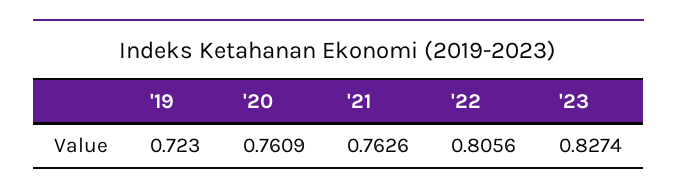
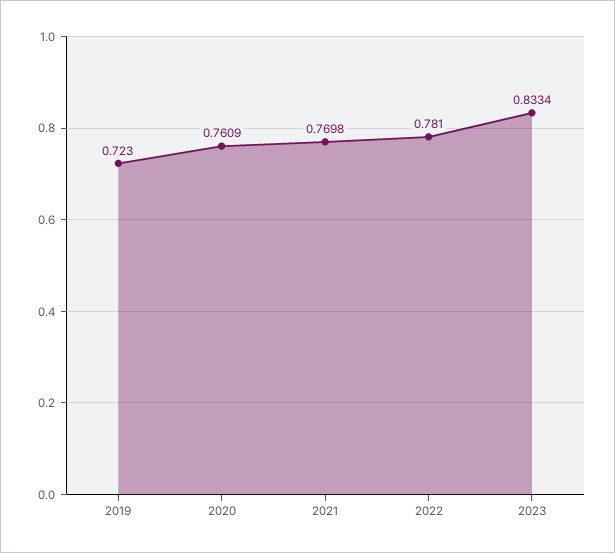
  {
    "'19": 0.723,
    "'20": 0.7609,
-   "'21": 0.7626,
+   "'21": 0.7698,
-   "'22": 0.8056,
+   "'22": 0.781,
-   "'23": 0.8274
+   "'23": 0.8334
  }

